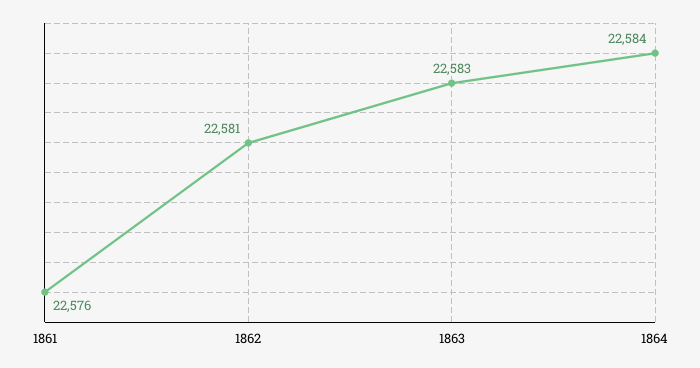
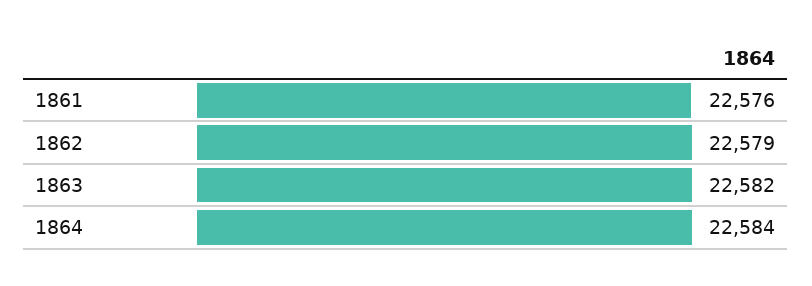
  {
    "1861": 22576,
-   "1862": 22581,
+   "1862": 22579,
-   "1863": 22583,
+   "1863": 22582,
    "1864": 22584
  }

